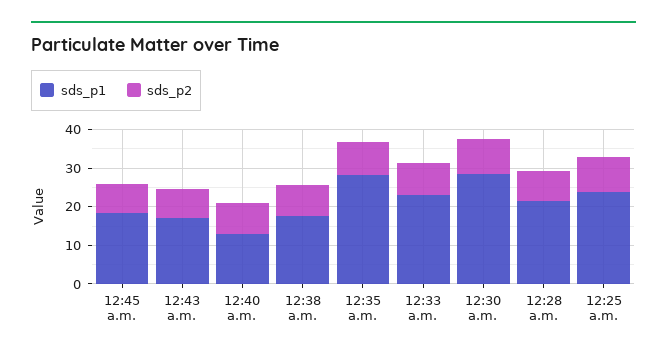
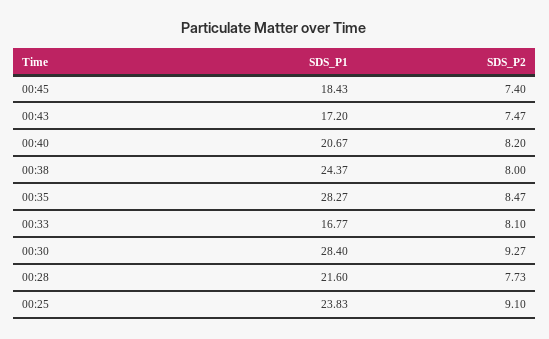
  {
    "sds_p1": {
      "12:45 a.m.": 18.43,
      "12:43 a.m.": 17.2,
-     "12:40 a.m.": 12.5,
+     "12:40 a.m.": 20.67,
-     "12:38 a.m.": 17.5,
+     "12:38 a.m.": 24.37,
      "12:35 a.m.": 28.27,
-     "12:33 a.m.": 22.5,
+     "12:33 a.m.": 16.77,
      "12:30 a.m.": 28.4,
      "12:28 a.m.": 21.6,
      "12:25 a.m.": 23.83
    },
    "sds_p2": {
      "12:45 a.m.": 7.4,
      "12:43 a.m.": 7.47,
      "12:40 a.m.": 8.2,
      "12:38 a.m.": 8,
      "12:35 a.m.": 8.47,
      "12:33 a.m.": 8.1,
      "12:30 a.m.": 9.27,
      "12:28 a.m.": 7.73,
      "12:25 a.m.": 9.1
    }
  }

